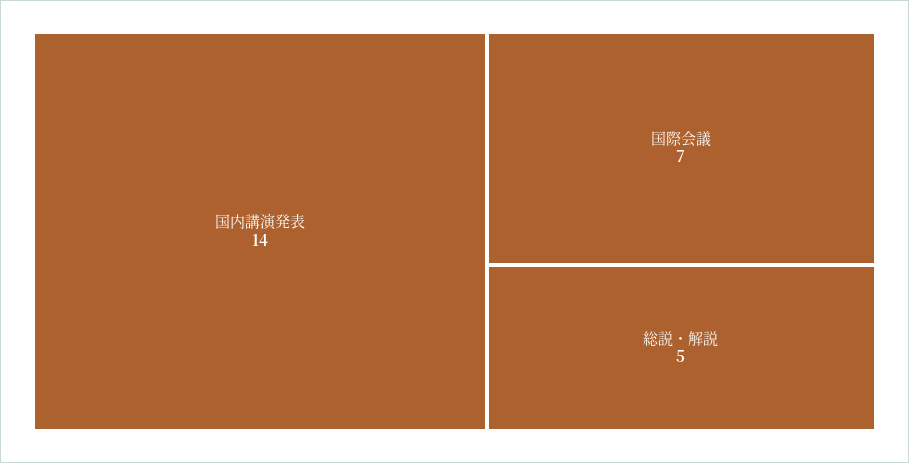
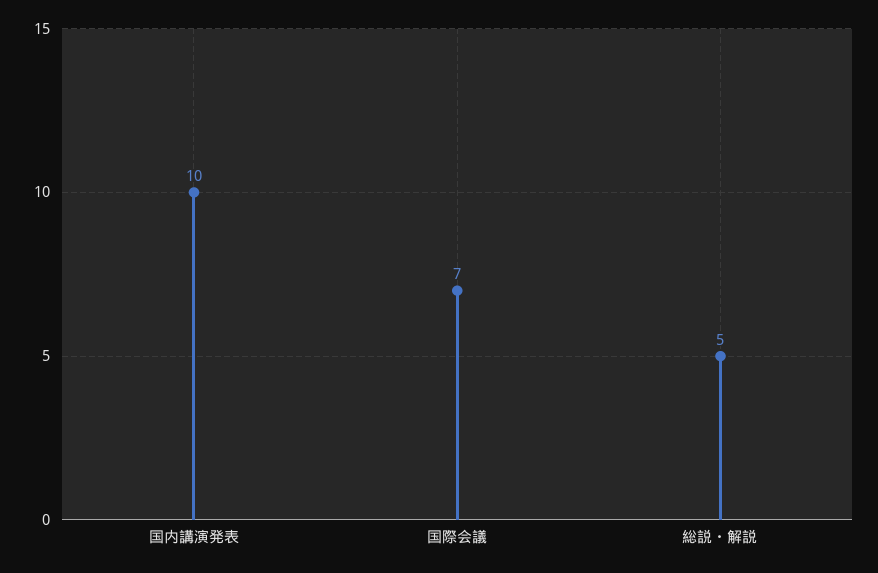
  {
-   "国内講演発表": 14,
+   "国内講演発表": 10,
    "国際会議": 7,
    "総説・解説": 5
  }

